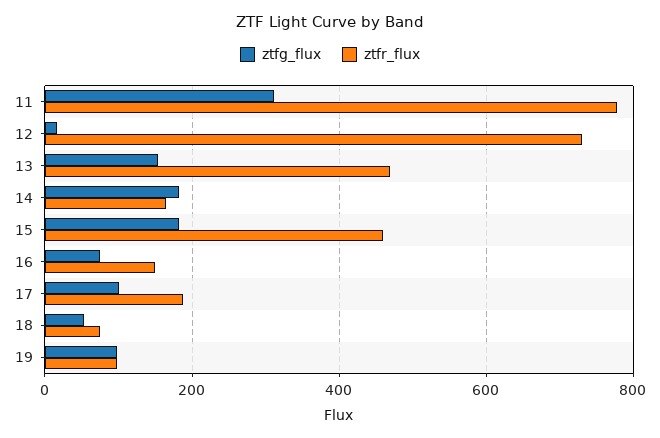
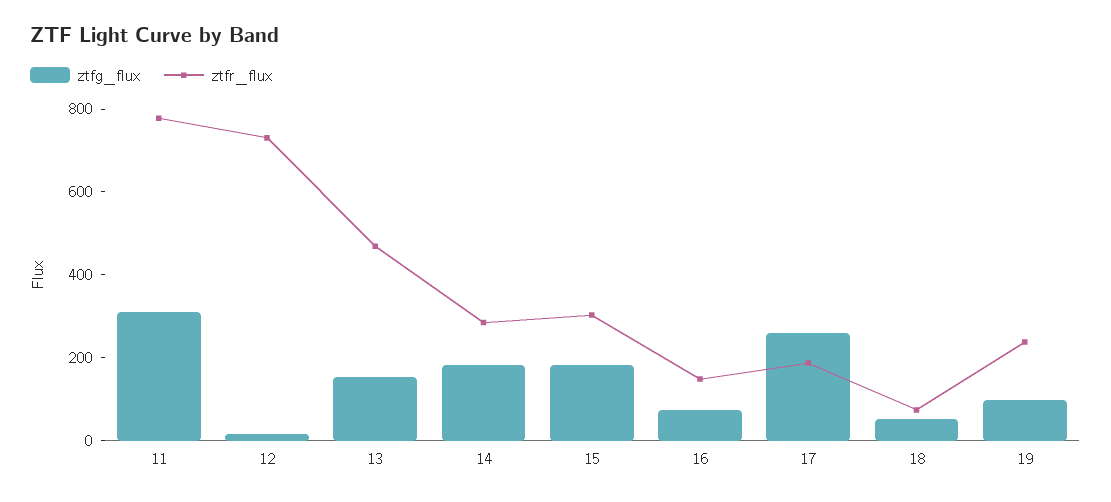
  {
    "ztfg_flux": {
      "11": 320,
      "12": 20,
      "13": 160,
      "14": 180,
      "15": 180,
      "16": 80,
-     "17": 100,
+     "17": 250,
      "18": 60,
      "19": 100
    },
    "ztfr_flux": {
      "11": 780,
      "12": 740,
      "13": 460,
-     "14": 160,
+     "14": 300,
-     "15": 460,
+     "15": 300,
      "16": 140,
      "17": 180,
      "18": 80,
-     "19": 100
+     "19": 250
    }
  }

